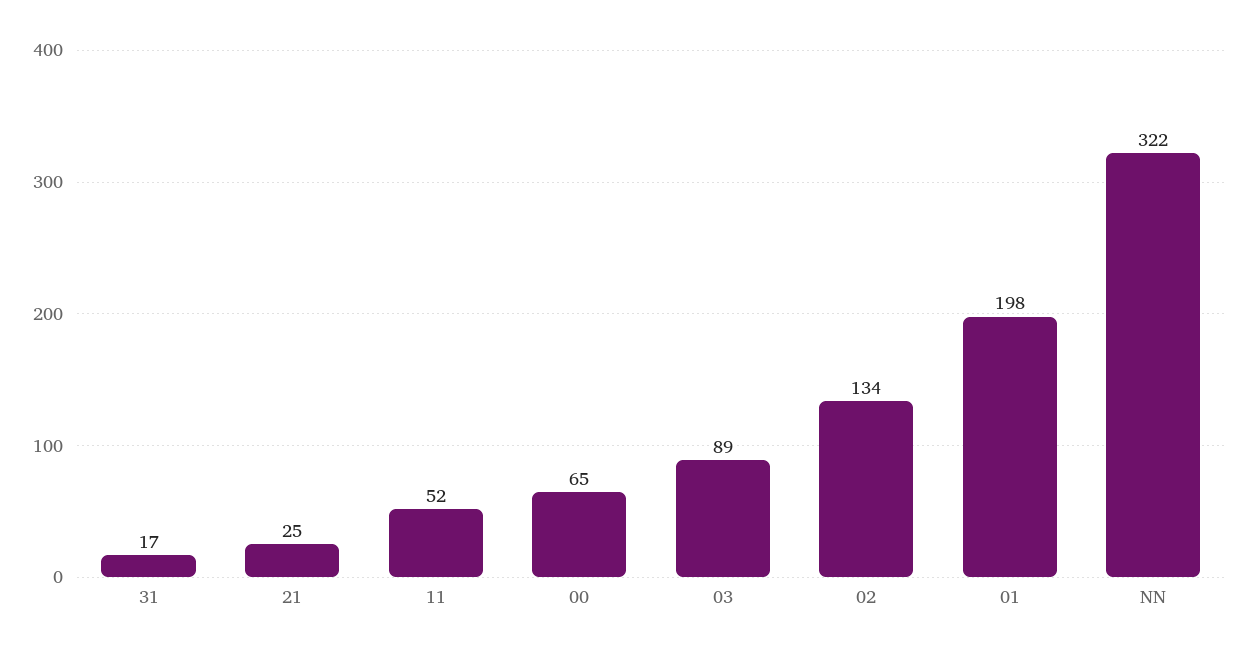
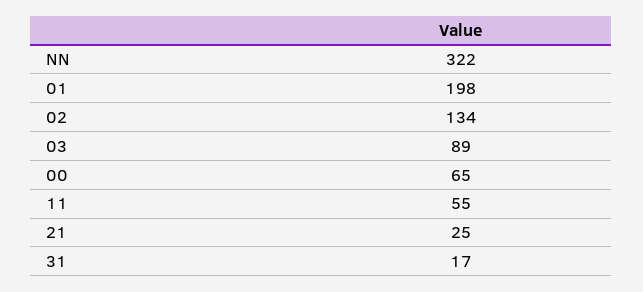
  {
    "31": 17,
    "21": 25,
-   "11": 52,
+   "11": 55,
    "00": 65,
    "03": 89,
    "02": 134,
    "01": 198,
    "NN": 322
  }

